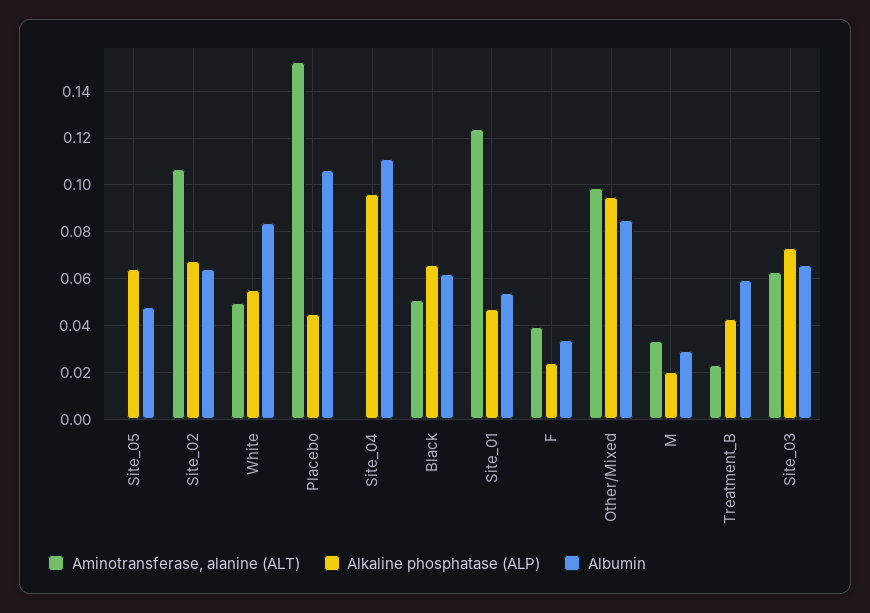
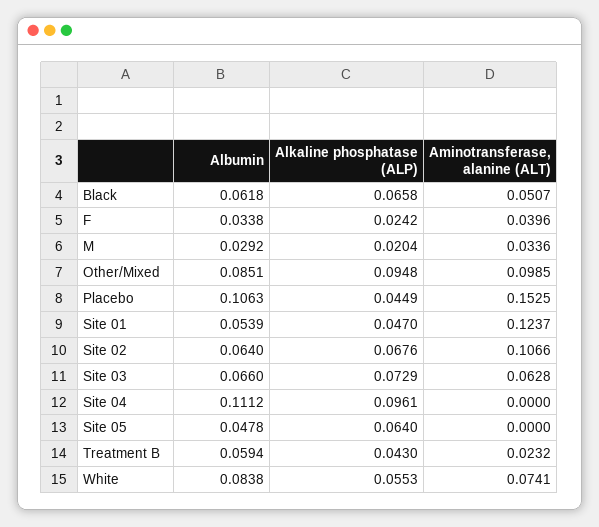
  {
    "Aminotransferase, alanine (ALT)": {
      "Site_05": 0,
      "Site_02": 0.1066,
-     "White": 0.05,
+     "White": 0.0741,
      "Placebo": 0.1525,
      "Site_04": 0,
      "Black": 0.0507,
      "Site_01": 0.1237,
      "F": 0.0396,
      "Other/Mixed": 0.0985,
      "M": 0.0336,
      "Treatment_B": 0.0232,
      "Site_03": 0.0628
    },
    "Alkaline phosphatase (ALP)": {
      "Site_05": 0.064,
      "Site_02": 0.0676,
      "White": 0.0553,
      "Placebo": 0.0449,
      "Site_04": 0.0961,
      "Black": 0.0658,
      "Site_01": 0.047,
      "F": 0.0242,
      "Other/Mixed": 0.0948,
      "M": 0.0204,
      "Treatment_B": 0.043,
      "Site_03": 0.0729
    },
    "Albumin": {
      "Site_05": 0.0478,
      "Site_02": 0.064,
      "White": 0.0838,
      "Placebo": 0.1063,
      "Site_04": 0.1112,
      "Black": 0.0618,
      "Site_01": 0.0539,
      "F": 0.0338,
      "Other/Mixed": 0.0851,
      "M": 0.0292,
      "Treatment_B": 0.0594,
      "Site_03": 0.066
    }
  }

